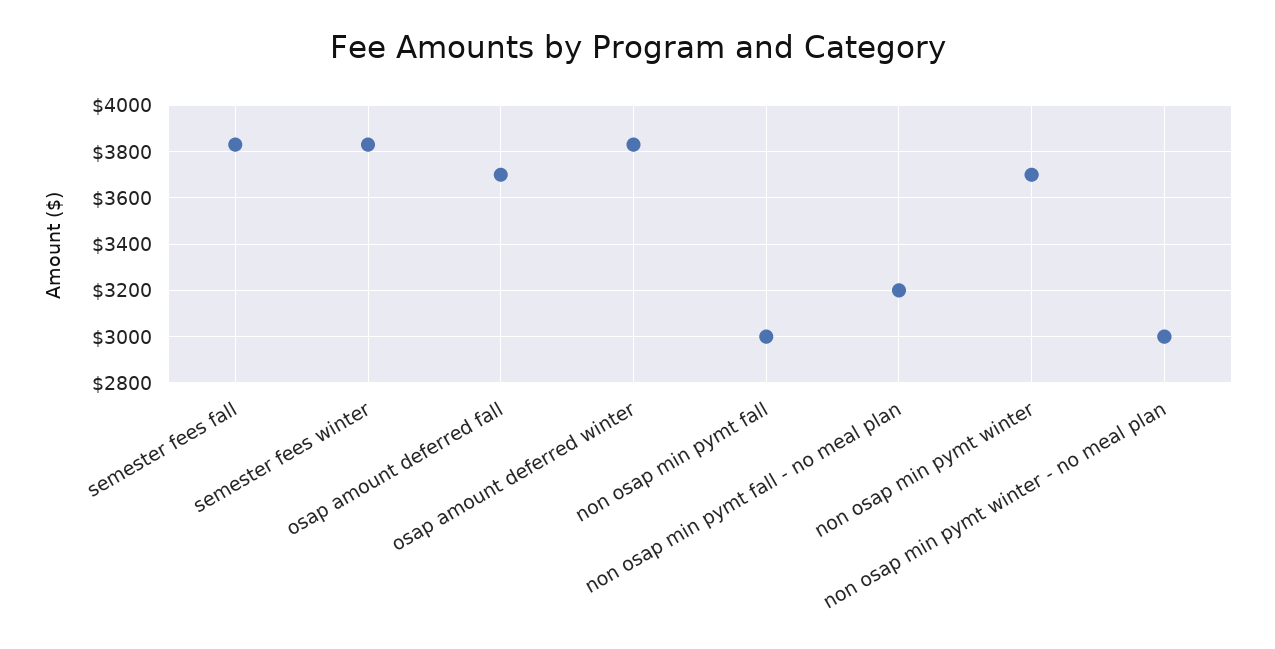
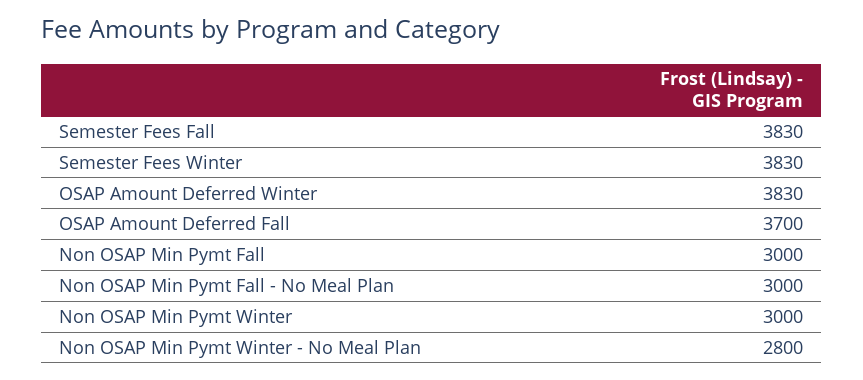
  {
    "semester fees fall": 3830,
    "semester fees winter": 3830,
    "osap amount deferred fall": 3700,
    "osap amount deferred winter": 3830,
    "non osap min pymt fall": 3000,
-   "non osap min pymt fall - no meal plan": 3200,
+   "non osap min pymt fall - no meal plan": 3000,
-   "non osap min pymt winter": 3700,
+   "non osap min pymt winter": 3000,
-   "non osap min pymt winter - no meal plan": 3000
+   "non osap min pymt winter - no meal plan": 2800
  }

